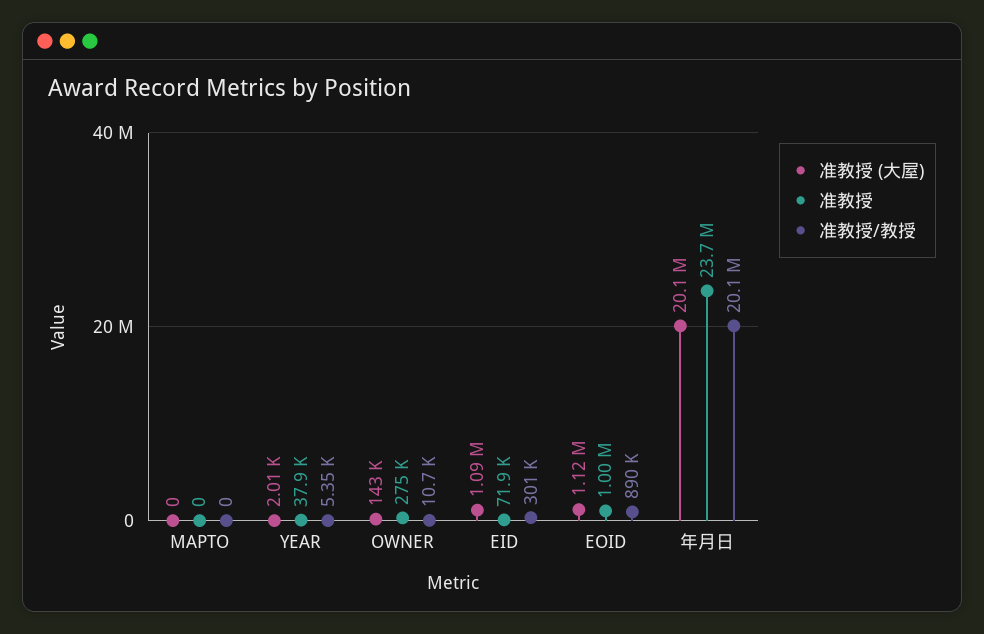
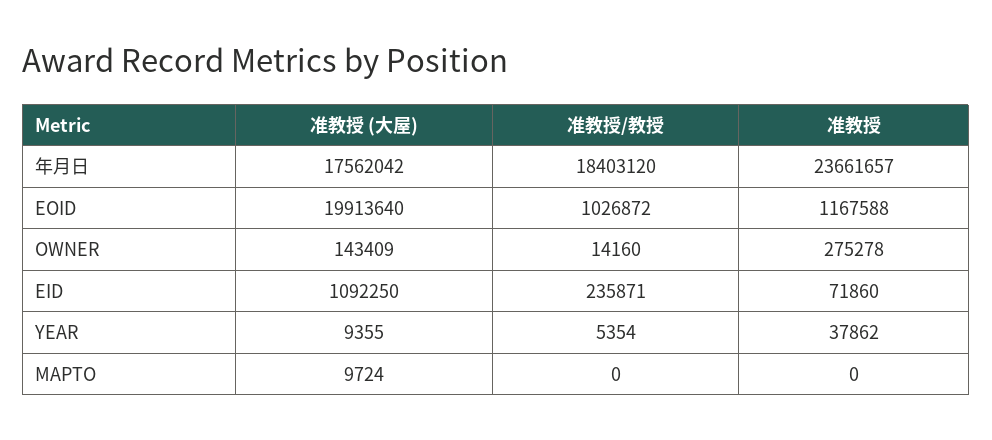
  {
    "准教授 (大屋)": {
-     "MAPTO": 0,
+     "MAPTO": 9724,
-     "YEAR": 2010,
+     "YEAR": 9355,
      "OWNER": 143409,
      "EID": 1092250,
-     "EOID": 1120000,
+     "EOID": 19913640,
-     "年月日": 20100000
+     "年月日": 17562042
    },
    "准教授": {
      "MAPTO": 0,
      "YEAR": 37862,
      "OWNER": 275278,
      "EID": 71860,
-     "EOID": 1000000,
+     "EOID": 1167588,
      "年月日": 23661657
    },
    "准教授/教授": {
      "MAPTO": 0,
      "YEAR": 5354,
-     "OWNER": 10700,
+     "OWNER": 14160,
-     "EID": 301000,
+     "EID": 235871,
-     "EOID": 890000,
+     "EOID": 1026872,
-     "年月日": 20100000
+     "年月日": 18403120
    }
  }

